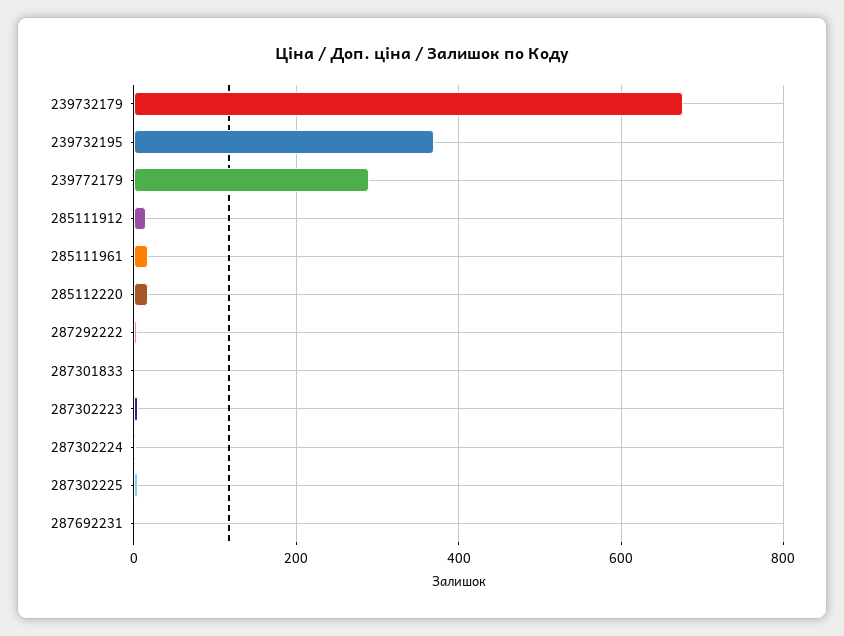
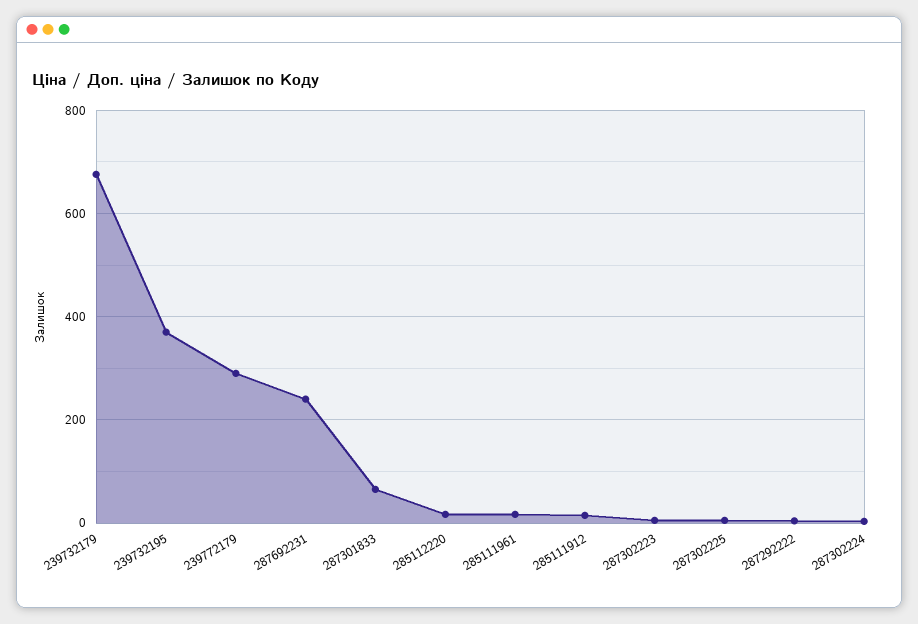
  {
    "239732179": 680,
    "239732195": 380,
    "239772179": 300,
    "285111912": 20,
    "285111961": 20,
    "285112220": 20,
    "287292222": 0,
-   "287301833": 0,
+   "287301833": 60,
    "287302223": 0,
    "287302224": 0,
    "287302225": 0,
-   "287692231": 0
+   "287692231": 240
  }

